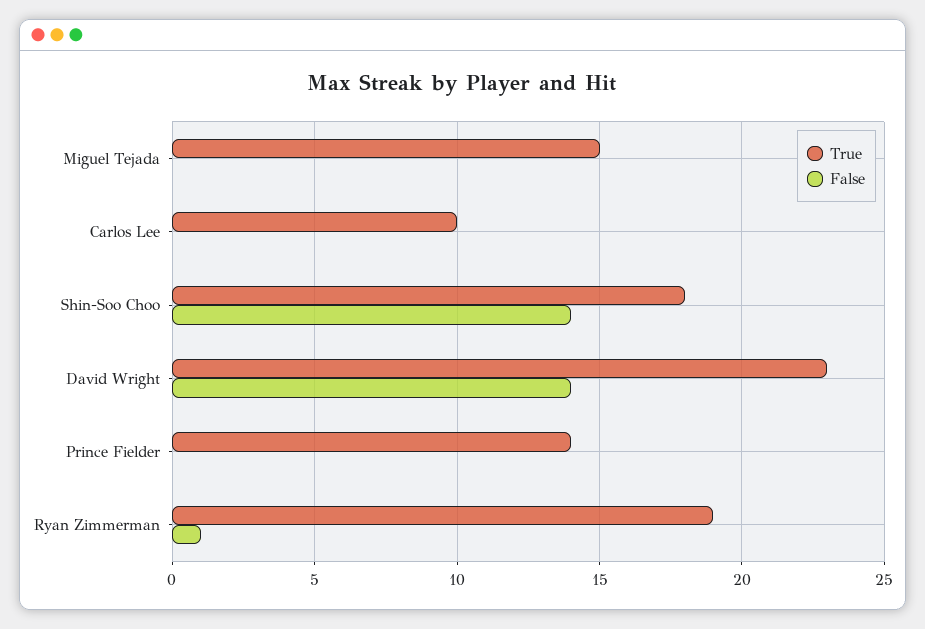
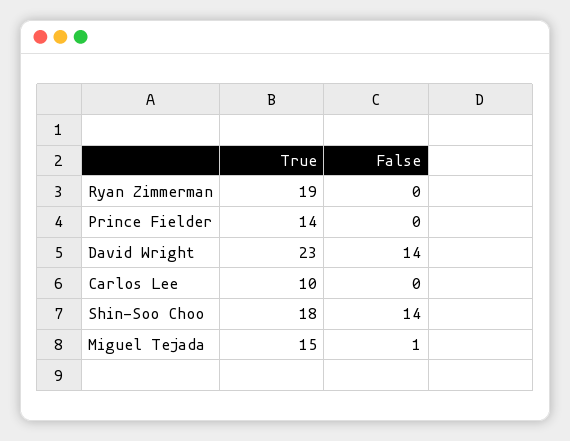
  {
    "True": {
      "Miguel Tejada": 15,
      "Carlos Lee": 10,
      "Shin-Soo Choo": 18,
      "David Wright": 23,
      "Prince Fielder": 14,
      "Ryan Zimmerman": 19
    },
    "False": {
-     "Miguel Tejada": 0,
+     "Miguel Tejada": 1,
      "Carlos Lee": 0,
      "Shin-Soo Choo": 14,
      "David Wright": 14,
      "Prince Fielder": 0,
-     "Ryan Zimmerman": 1
+     "Ryan Zimmerman": 0
    }
  }

